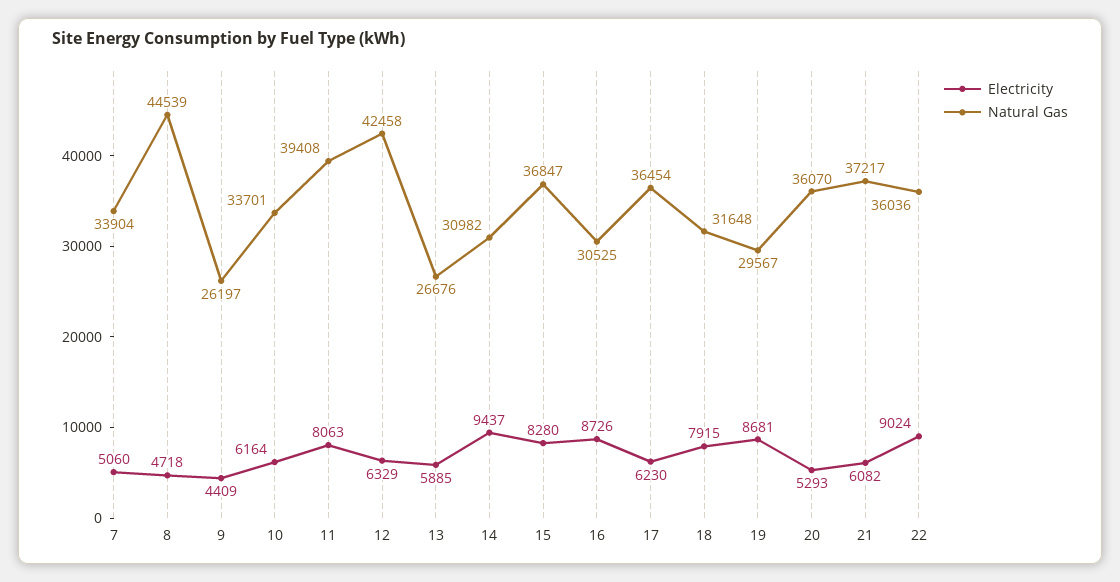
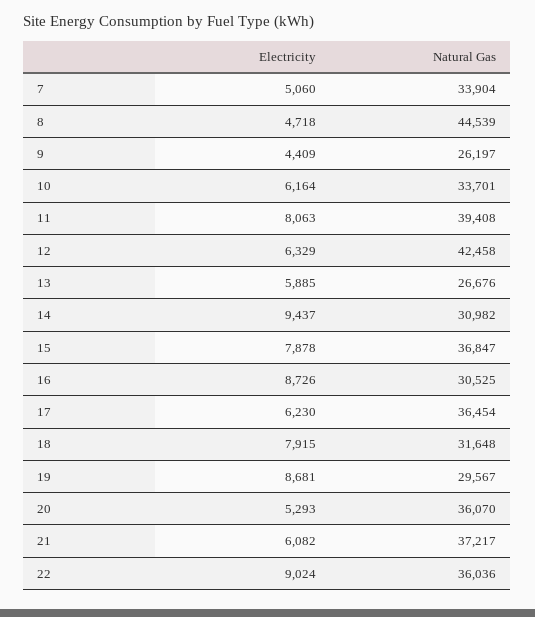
  {
    "Electricity": {
      "7": 5060,
      "8": 4718,
      "9": 4409,
      "10": 6164,
      "11": 8063,
      "12": 6329,
      "13": 5885,
      "14": 9437,
-     "15": 8280,
+     "15": 7878,
      "16": 8726,
      "17": 6230,
      "18": 7915,
      "19": 8681,
      "20": 5293,
      "21": 6082,
      "22": 9024
    },
    "Natural Gas": {
      "7": 33904,
      "8": 44539,
      "9": 26197,
      "10": 33701,
      "11": 39408,
      "12": 42458,
      "13": 26676,
      "14": 30982,
      "15": 36847,
      "16": 30525,
      "17": 36454,
      "18": 31648,
      "19": 29567,
      "20": 36070,
      "21": 37217,
      "22": 36036
    }
  }

